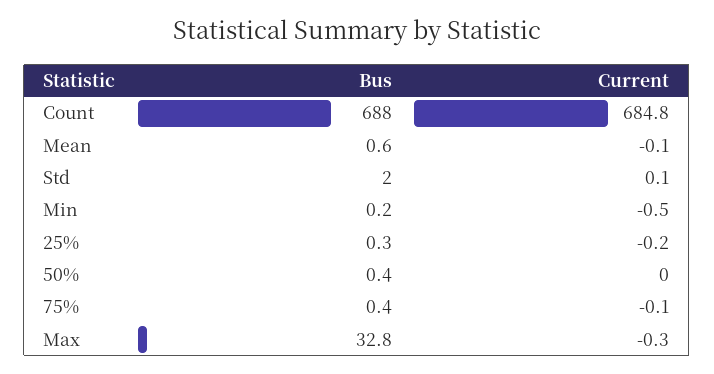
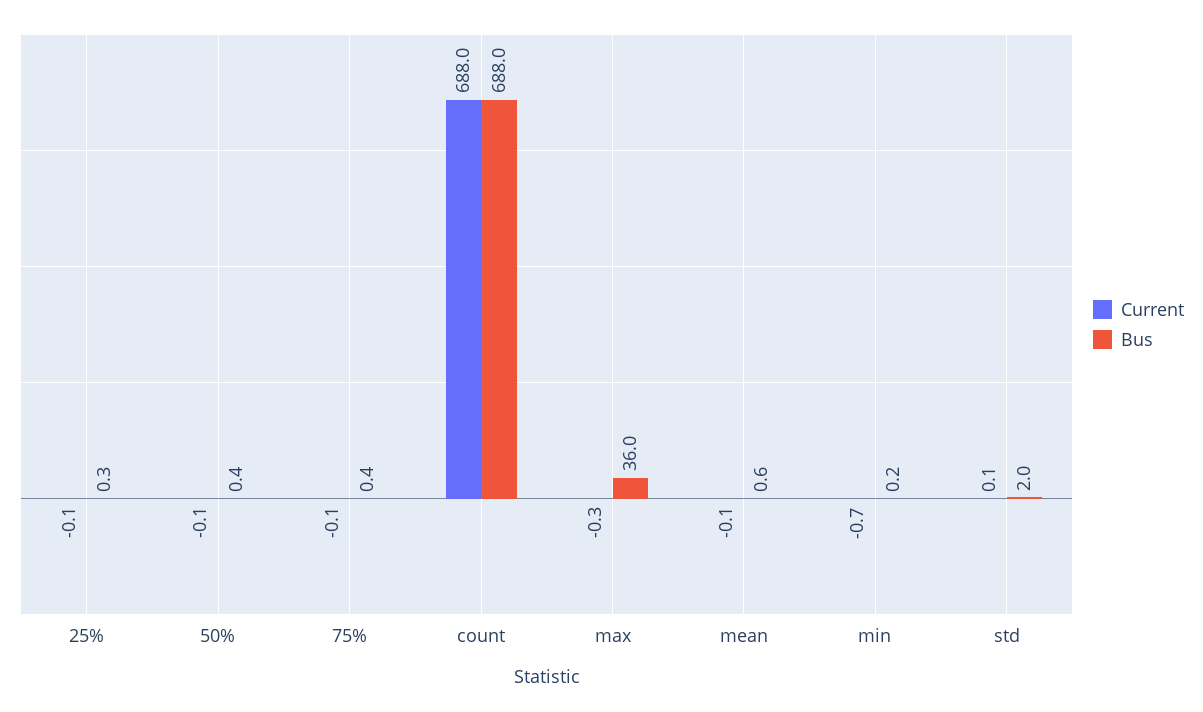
  {
    "Bus": {
      "Count": 688,
      "Mean": 0.6,
      "Std": 2,
      "Min": 0.2,
      "25%": 0.3,
      "50%": 0.4,
      "75%": 0.4,
-     "Max": 32.8
+     "Max": 36
    },
    "Current": {
-     "Count": 684.8,
+     "Count": 688,
      "Mean": -0.1,
      "Std": 0.1,
-     "Min": -0.5,
+     "Min": -0.7,
-     "25%": -0.2,
+     "25%": -0.1,
-     "50%": 0,
+     "50%": -0.1,
      "75%": -0.1,
      "Max": -0.3
    }
  }

